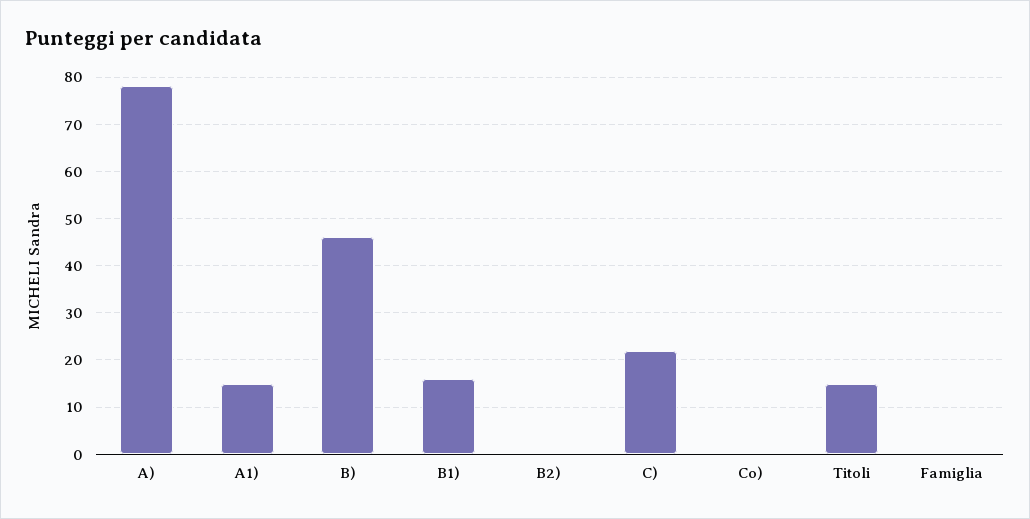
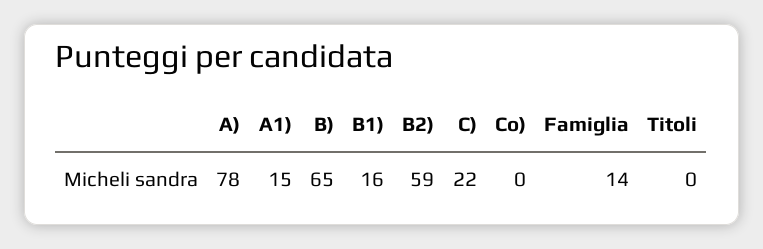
  {
    "A)": 78,
    "A1)": 15,
-   "B)": 45,
+   "B)": 65,
    "B1)": 16,
-   "B2)": 0,
+   "B2)": 59,
    "C)": 22,
    "Co)": 0,
-   "Titoli": 15,
+   "Titoli": 0,
-   "Famiglia": 0
+   "Famiglia": 14
  }

